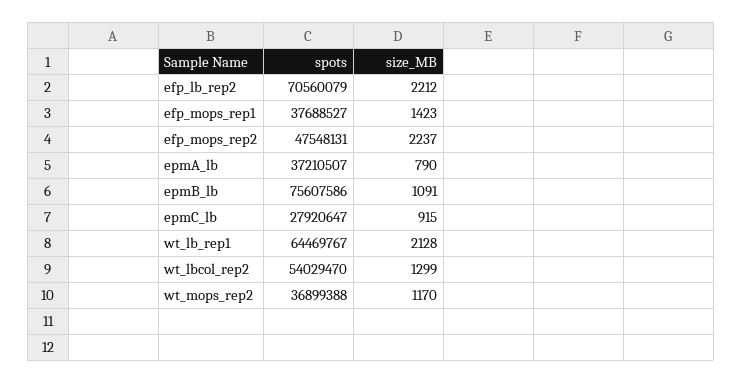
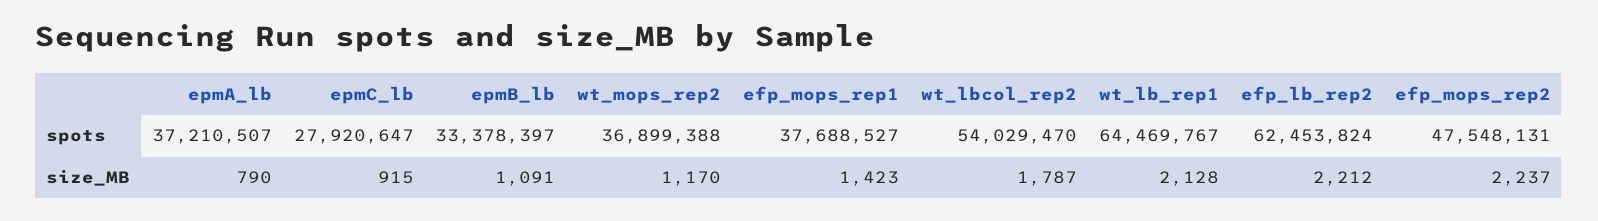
  {
    "spots": {
-     "efp_lb_rep2": 70560079,
+     "efp_lb_rep2": 62453824,
      "efp_mops_rep1": 37688527,
      "efp_mops_rep2": 47548131,
      "epmA_lb": 37210507,
-     "epmB_lb": 75607586,
+     "epmB_lb": 33378397,
      "epmC_lb": 27920647,
      "wt_lb_rep1": 64469767,
      "wt_lbcol_rep2": 54029470,
      "wt_mops_rep2": 36899388
    },
    "size_MB": {
      "efp_lb_rep2": 2212,
      "efp_mops_rep1": 1423,
      "efp_mops_rep2": 2237,
      "epmA_lb": 790,
      "epmB_lb": 1091,
      "epmC_lb": 915,
      "wt_lb_rep1": 2128,
-     "wt_lbcol_rep2": 1299,
+     "wt_lbcol_rep2": 1787,
      "wt_mops_rep2": 1170
    }
  }

